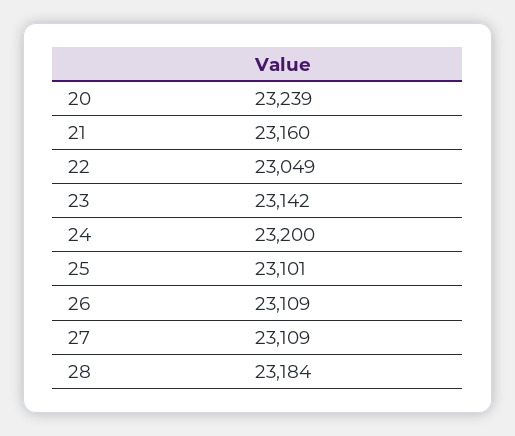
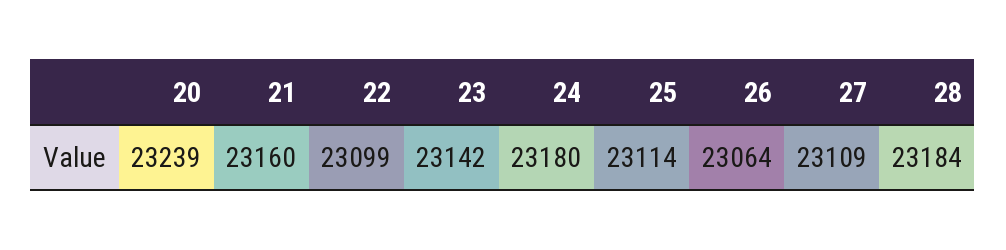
  {
    "20": 23239,
    "21": 23160,
-   "22": 23049,
+   "22": 23099,
    "23": 23142,
-   "24": 23200,
+   "24": 23180,
-   "25": 23101,
+   "25": 23114,
-   "26": 23109,
+   "26": 23064,
    "27": 23109,
    "28": 23184
  }

